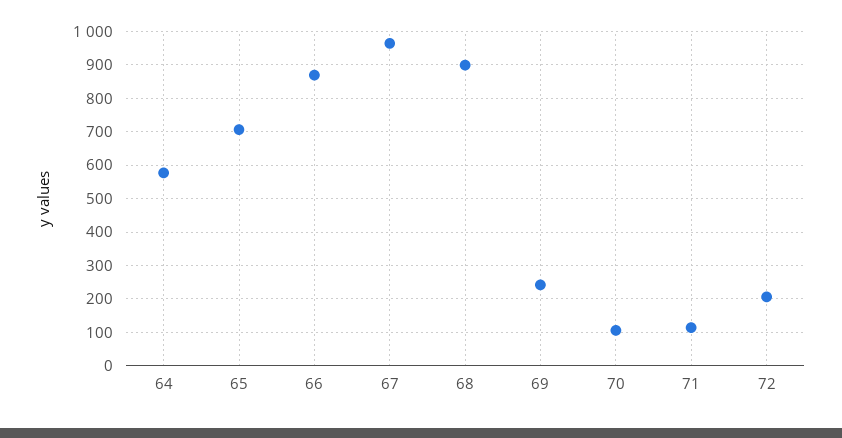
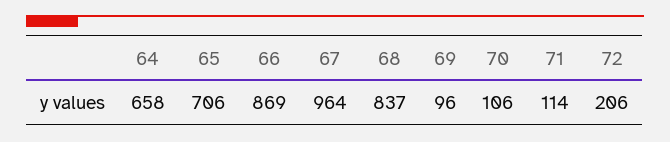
  {
-   "64": 580,
+   "64": 658,
    "65": 706,
    "66": 869,
    "67": 964,
-   "68": 900,
+   "68": 837,
-   "69": 240,
+   "69": 96,
    "70": 106,
    "71": 114,
    "72": 206
  }

